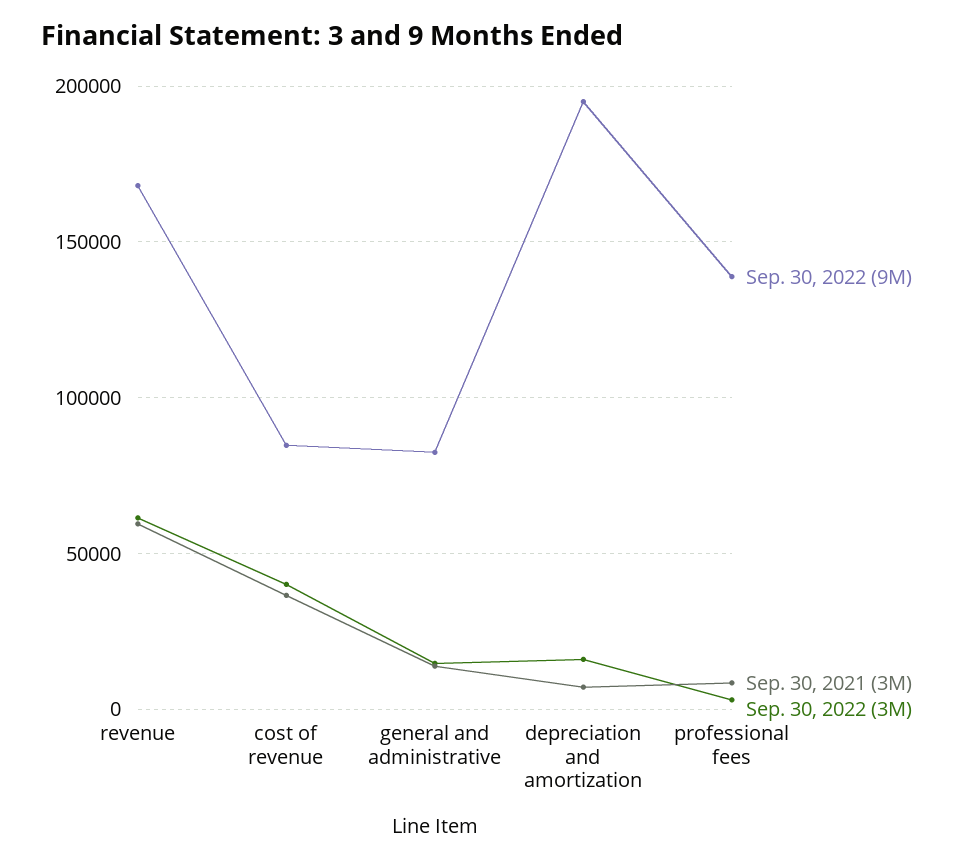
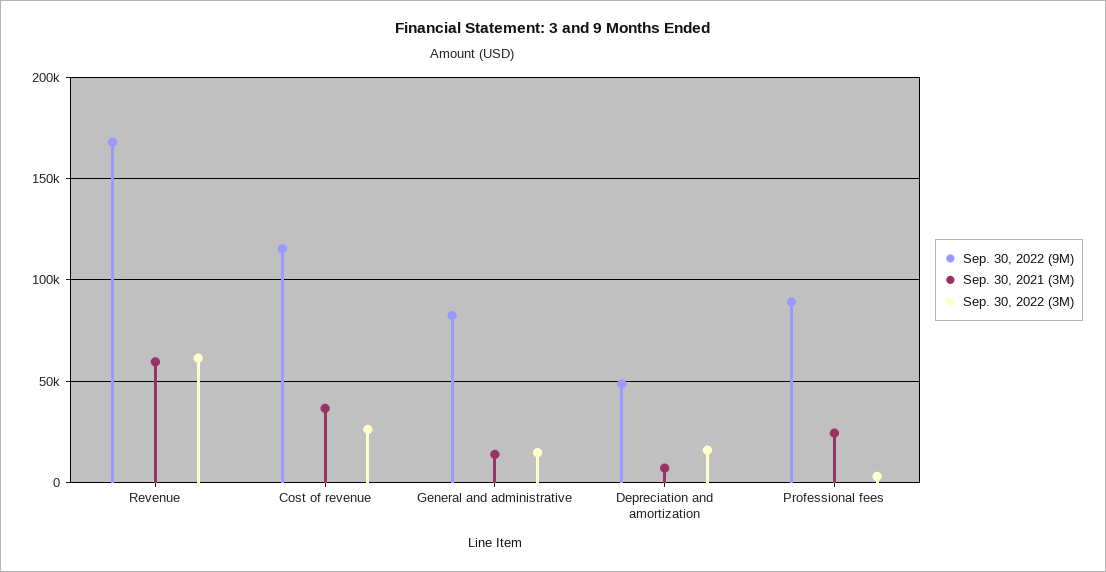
  {
    "Sep. 30, 2022 (9M)": {
      "revenue": 170000,
-     "cost of revenue": 85000,
+     "cost of revenue": 115000,
      "general and administrative": 80000,
-     "depreciation and amortization": 195000,
+     "depreciation and amortization": 50000,
-     "professional fees": 140000
+     "professional fees": 90000
    },
    "Sep. 30, 2021 (3M)": {
      "revenue": 60000,
      "cost of revenue": 35000,
      "general and administrative": 15000,
      "depreciation and amortization": 5000,
-     "professional fees": 10000
+     "professional fees": 25000
    },
    "Sep. 30, 2022 (3M)": {
      "revenue": 60000,
-     "cost of revenue": 40000,
+     "cost of revenue": 25000,
      "general and administrative": 15000,
      "depreciation and amortization": 15000,
      "professional fees": 5000
    }
  }

